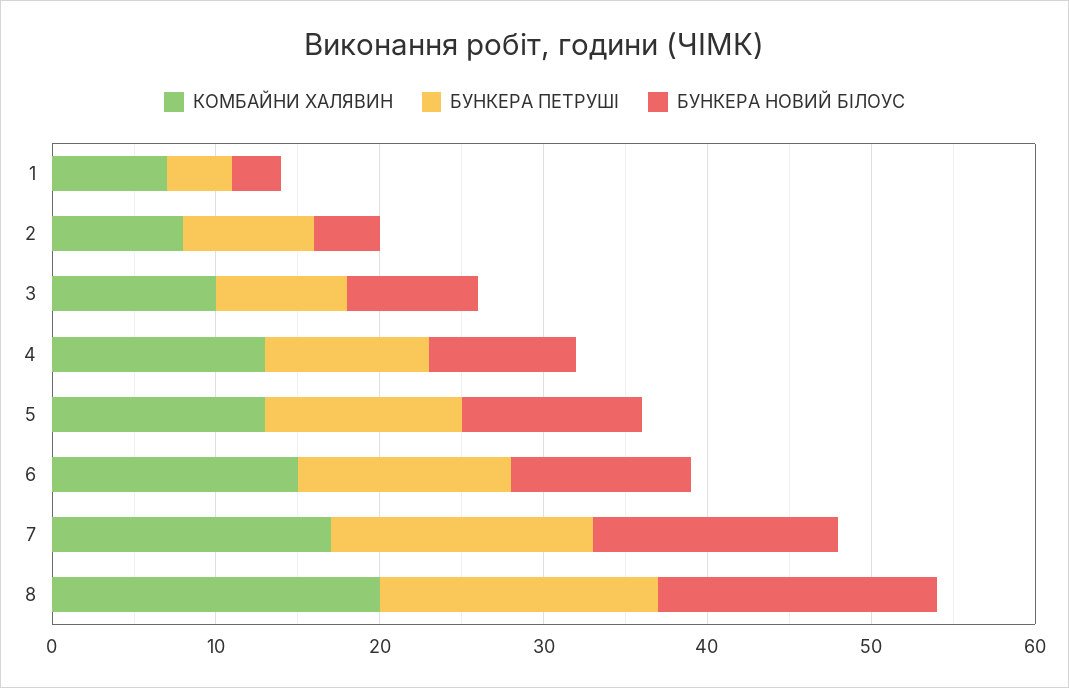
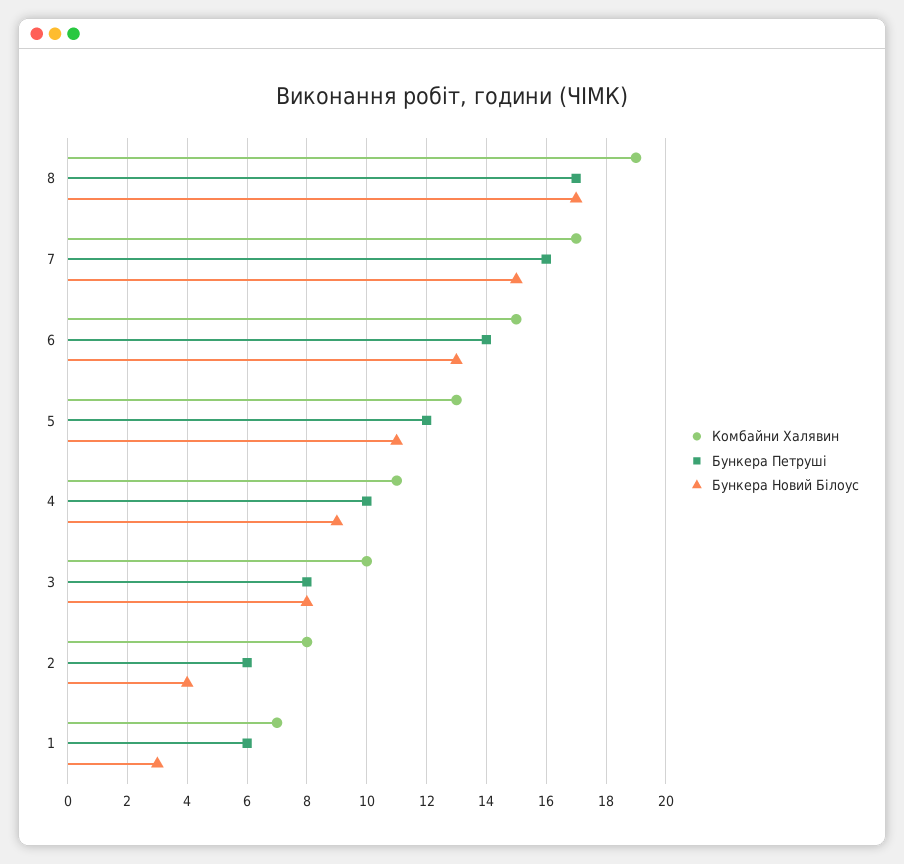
  {
    "КОМБАЙНИ ХАЛЯВИН": {
      "1": 7,
      "2": 8,
      "3": 10,
-     "4": 13,
+     "4": 11,
      "5": 13,
      "6": 15,
      "7": 17,
-     "8": 20
+     "8": 19
    },
    "БУНКЕРА ПЕТРУШІ": {
-     "1": 4,
+     "1": 6,
-     "2": 8,
+     "2": 6,
      "3": 8,
      "4": 10,
      "5": 12,
-     "6": 13,
+     "6": 14,
      "7": 16,
      "8": 17
    },
    "БУНКЕРА НОВИЙ БІЛОУС": {
      "1": 3,
      "2": 4,
      "3": 8,
      "4": 9,
      "5": 11,
-     "6": 11,
+     "6": 13,
      "7": 15,
      "8": 17
    }
  }

